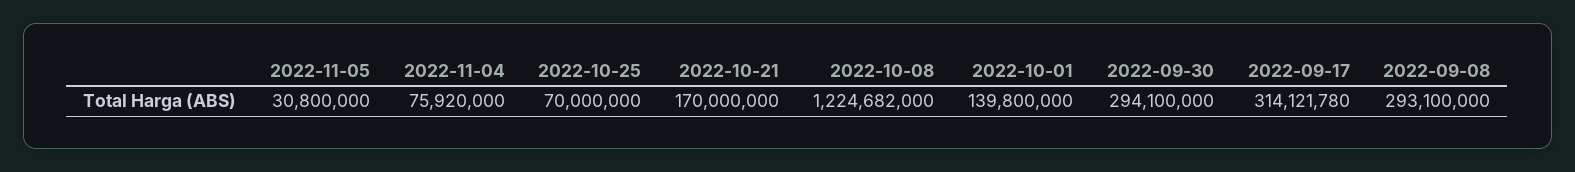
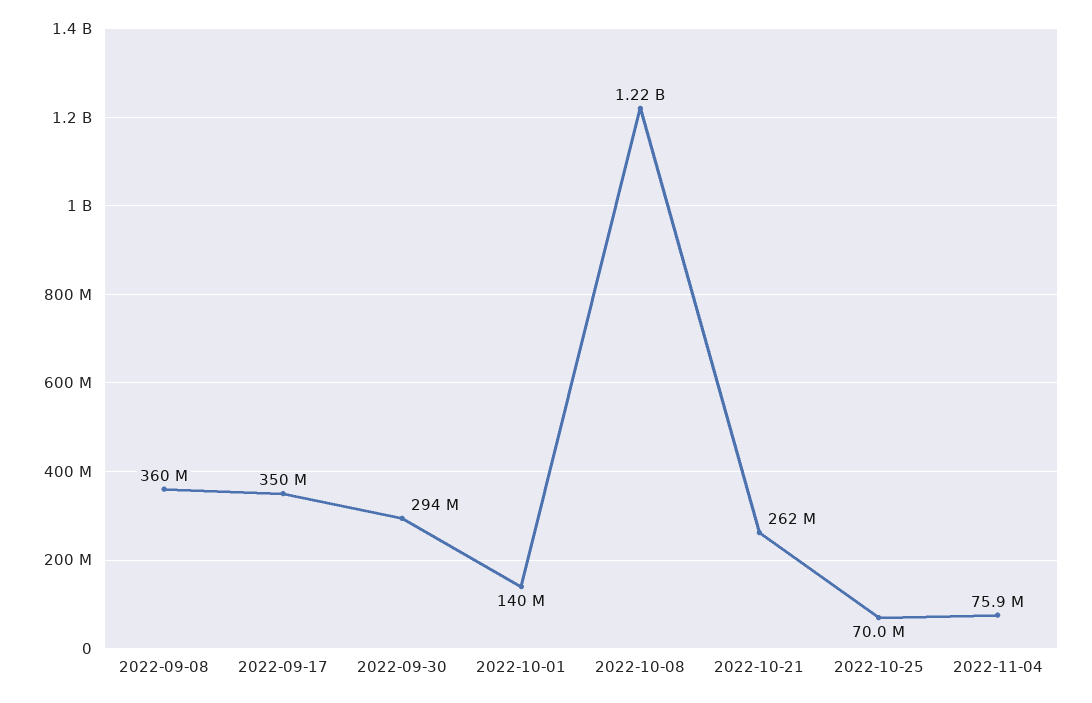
  {
-   "2022-11-05": 30800000,
    "2022-11-04": 75920000,
    "2022-10-25": 70000000,
-   "2022-10-21": 170000000,
+   "2022-10-21": 262000000,
    "2022-10-08": 1224682000,
    "2022-10-01": 139800000,
    "2022-09-30": 294100000,
-   "2022-09-17": 314121780,
+   "2022-09-17": 350000000,
-   "2022-09-08": 293100000
+   "2022-09-08": 360000000
  }

